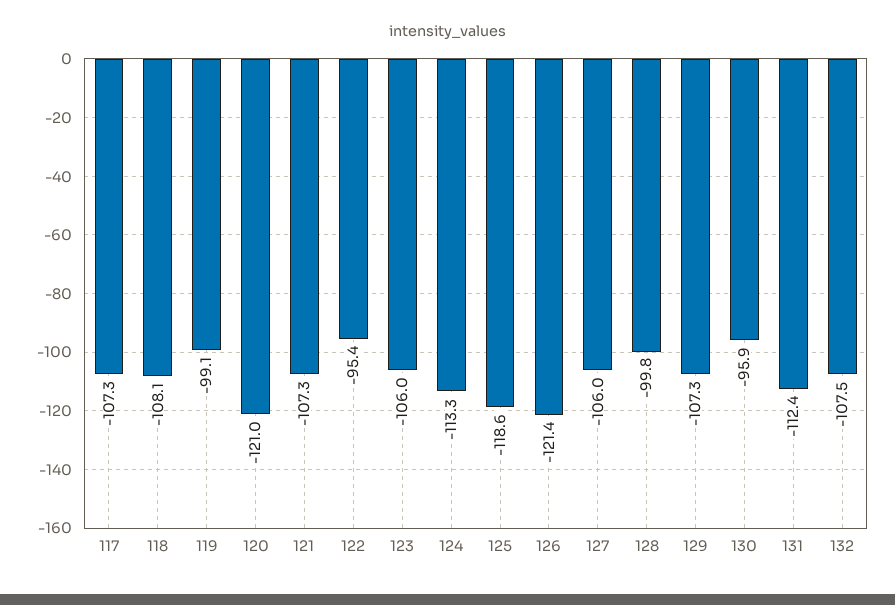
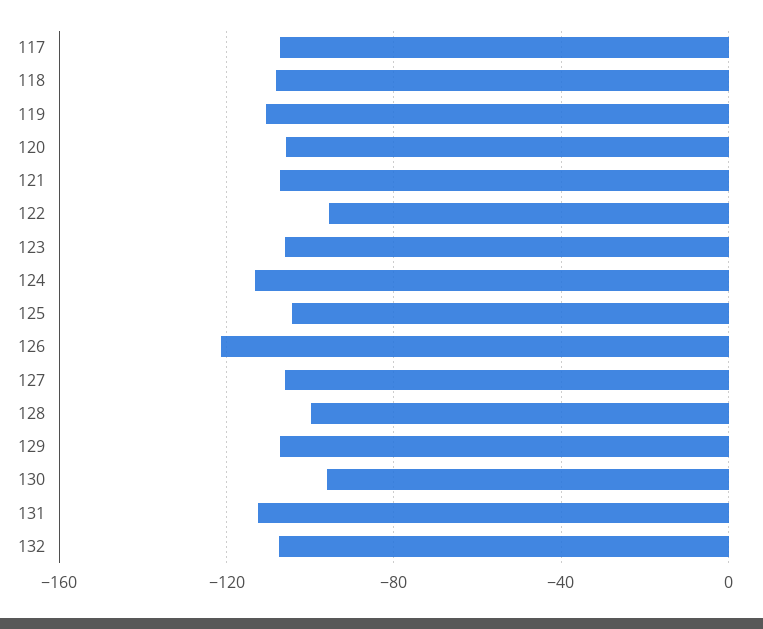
  {
    "117": -107.3,
    "118": -108.1,
-   "119": -99.1,
+   "119": -110,
-   "120": -121,
+   "120": -105,
    "121": -107.3,
    "122": -95.4,
    "123": -106,
    "124": -113.3,
-   "125": -118.6,
+   "125": -105,
    "126": -121.4,
    "127": -106,
    "128": -99.8,
    "129": -107.3,
    "130": -95.9,
    "131": -112.4,
    "132": -107.5
  }

